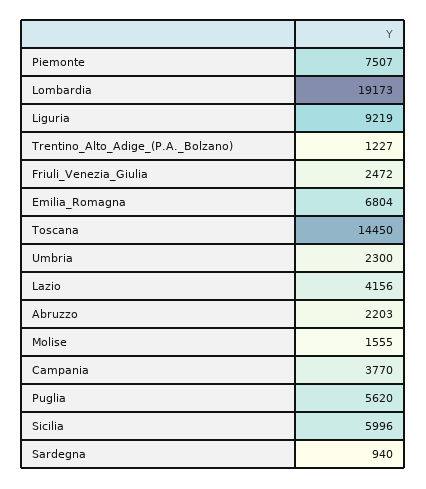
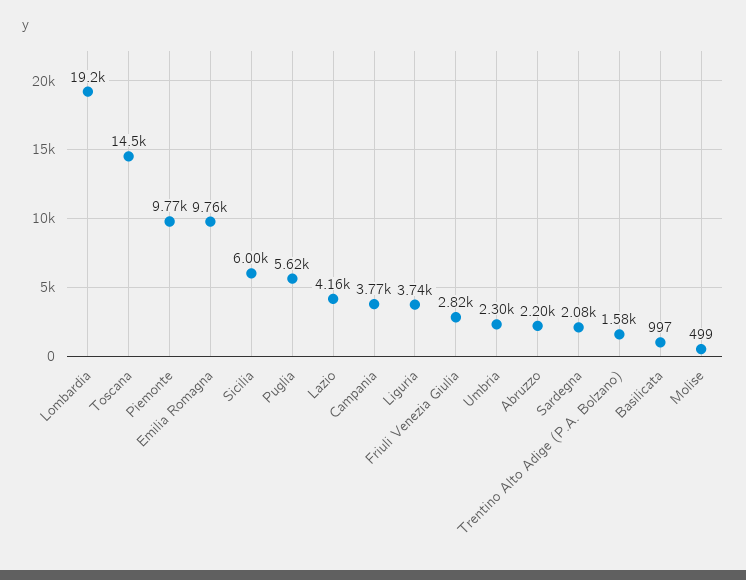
  {
-   "Piemonte": 7507,
+   "Piemonte": 9770,
    "Lombardia": 19173,
-   "Liguria": 9219,
+   "Liguria": 3740,
-   "Trentino_Alto_Adige_(P.A._Bolzano)": 1227,
+   "Trentino_Alto_Adige_(P.A._Bolzano)": 1580,
-   "Friuli_Venezia_Giulia": 2472,
+   "Friuli_Venezia_Giulia": 2820,
-   "Emilia_Romagna": 6804,
+   "Emilia_Romagna": 9760,
    "Toscana": 14450,
    "Umbria": 2300,
    "Lazio": 4156,
    "Abruzzo": 2203,
-   "Molise": 1555,
+   "Molise": 499,
    "Campania": 3770,
    "Puglia": 5620,
    "Sicilia": 5996,
-   "Sardegna": 940
+   "Sardegna": 2080,
+   "Basilicata": 997
  }

